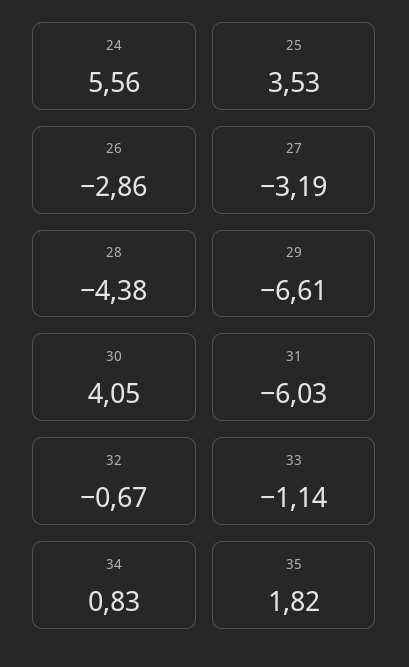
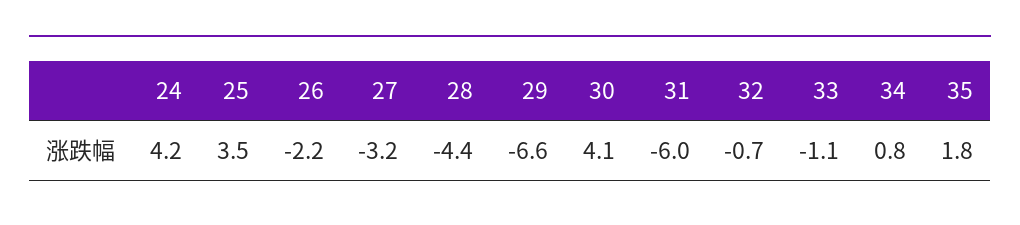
  {
-   "24": 5.56,
+   "24": 4.2,
    "25": 3.53,
-   "26": -2.86,
+   "26": -2.2,
    "27": -3.19,
    "28": -4.38,
    "29": -6.61,
    "30": 4.05,
    "31": -6.03,
    "32": -0.67,
    "33": -1.14,
    "34": 0.83,
    "35": 1.82
  }

